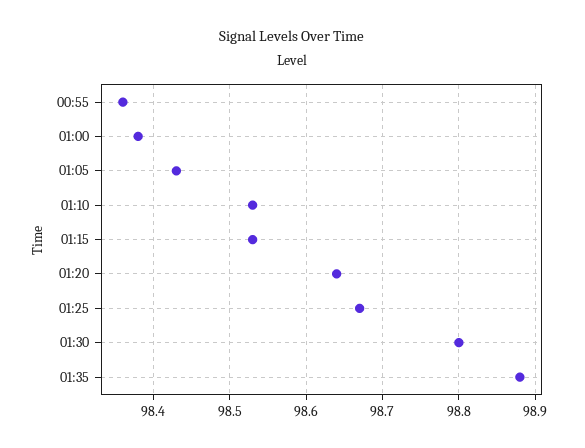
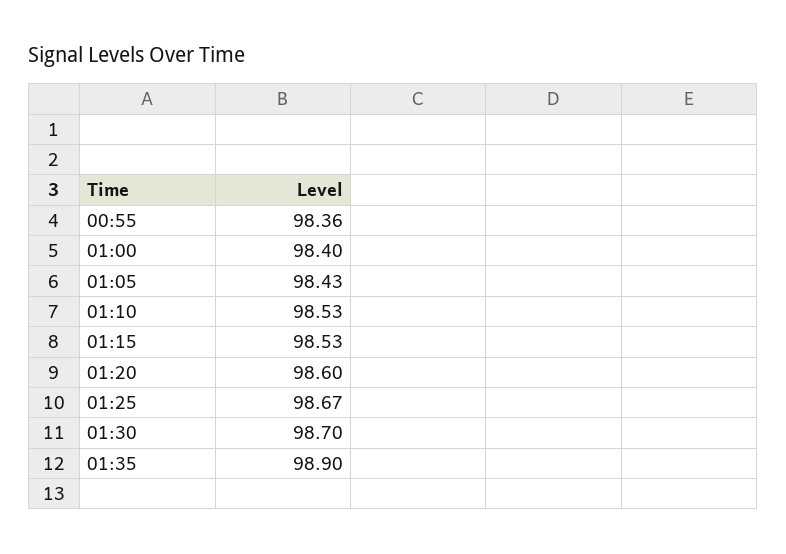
  {
    "00:55": 98.36,
-   "01:00": 98.38,
+   "01:00": 98.4,
    "01:05": 98.43,
    "01:10": 98.53,
    "01:15": 98.53,
-   "01:20": 98.64,
+   "01:20": 98.6,
    "01:25": 98.67,
-   "01:30": 98.8,
+   "01:30": 98.7,
-   "01:35": 98.88
+   "01:35": 98.9
  }

